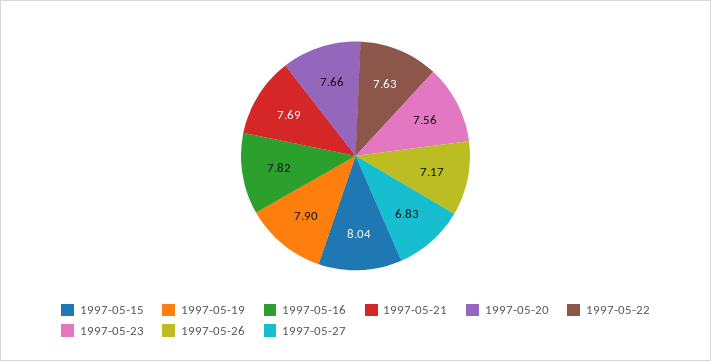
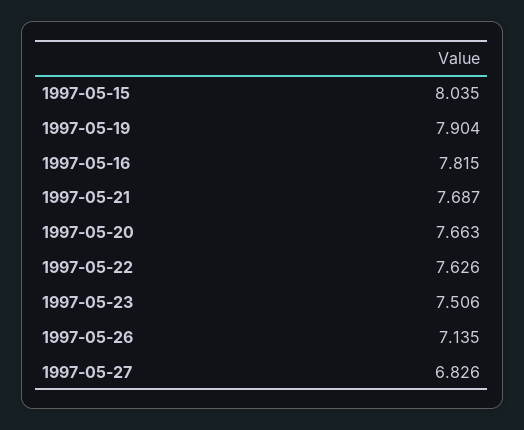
  {
    "1997-05-15": 8.035,
    "1997-05-19": 7.904,
    "1997-05-16": 7.815,
    "1997-05-21": 7.687,
    "1997-05-20": 7.663,
    "1997-05-22": 7.626,
-   "1997-05-23": 7.56,
+   "1997-05-23": 7.506,
-   "1997-05-26": 7.17,
+   "1997-05-26": 7.135,
    "1997-05-27": 6.826
  }

